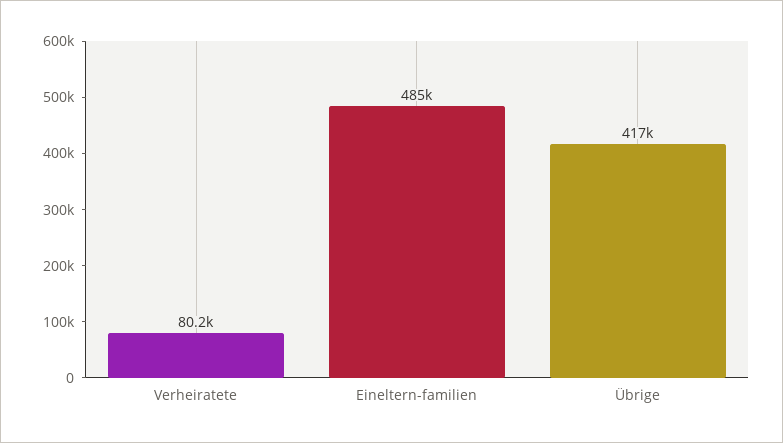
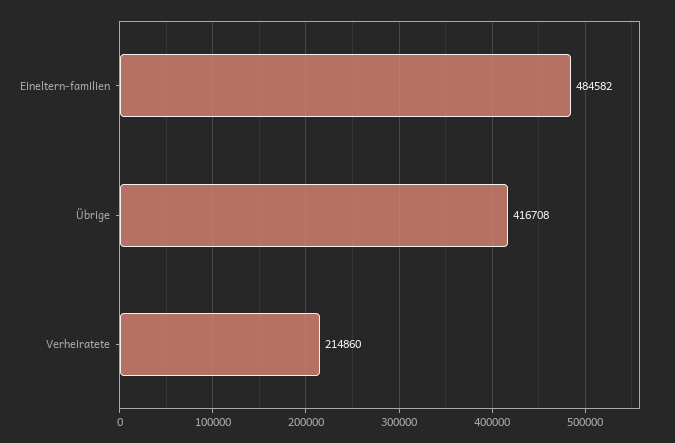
  {
-   "Verheiratete": 80200,
+   "Verheiratete": 214860,
    "Eineltern-familien": 484582,
    "Übrige": 416708
  }

